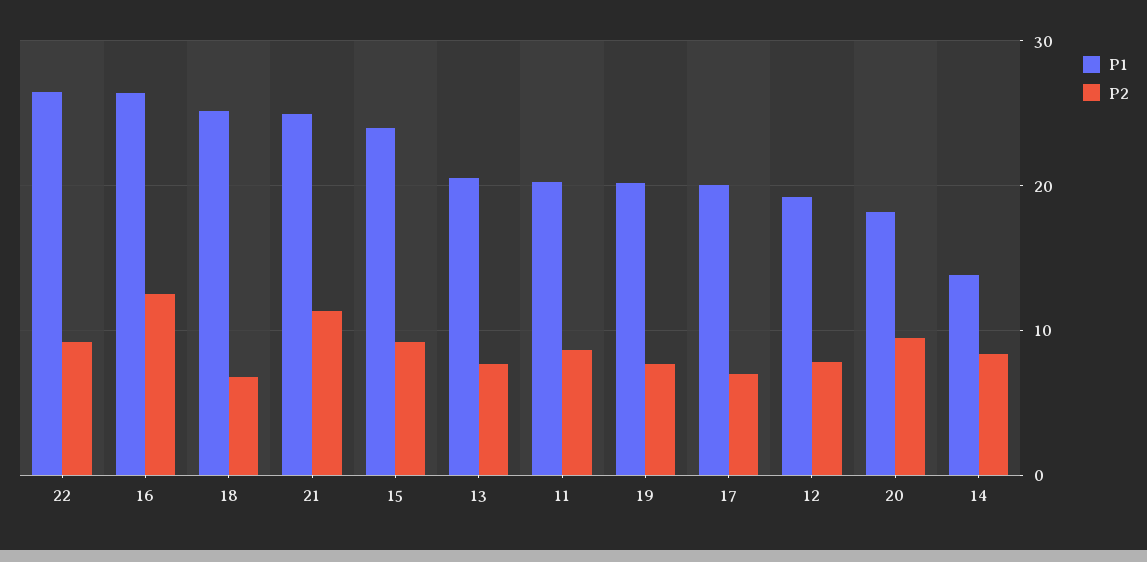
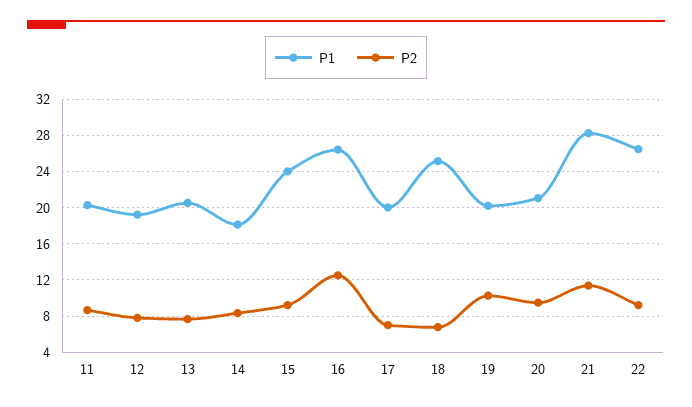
  {
    "P1": {
      "22": 26,
      "16": 26,
      "18": 25,
-     "21": 25,
+     "21": 28,
      "15": 24,
      "13": 21,
      "11": 20,
      "19": 20,
      "17": 20,
      "12": 19,
-     "20": 18,
+     "20": 21,
-     "14": 14
+     "14": 18
    },
    "P2": {
      "22": 9,
      "16": 13,
      "18": 7,
      "21": 11,
      "15": 9,
      "13": 8,
      "11": 9,
-     "19": 8,
+     "19": 10,
      "17": 7,
      "12": 8,
      "20": 10,
      "14": 8
    }
  }

